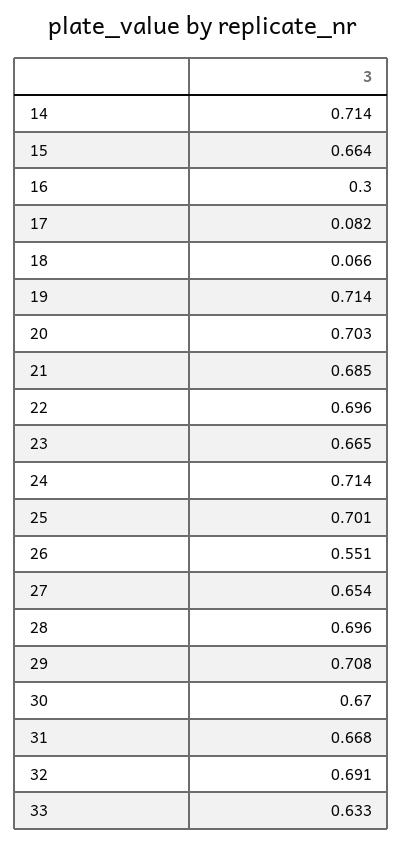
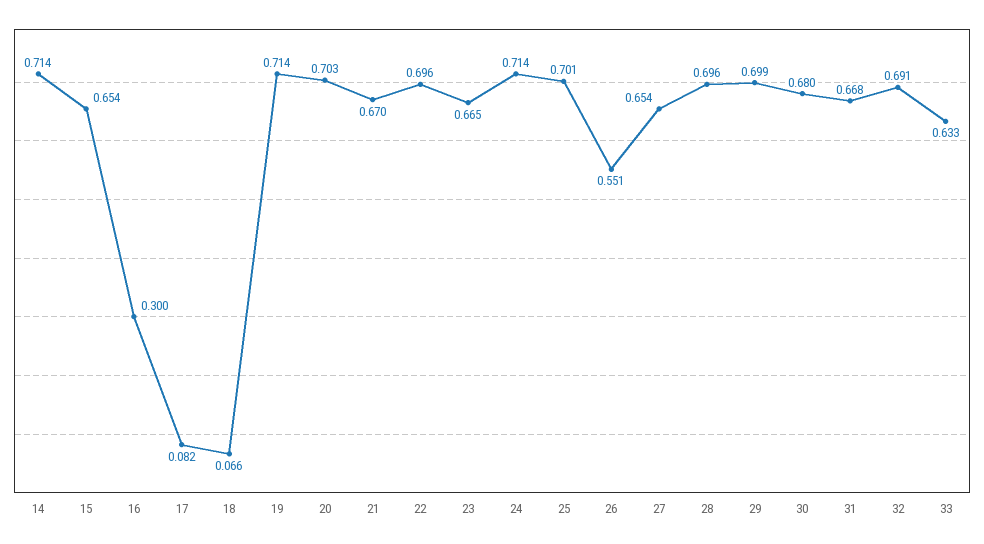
  {
    "14": 0.714,
-   "15": 0.664,
+   "15": 0.654,
    "16": 0.3,
    "17": 0.082,
    "18": 0.066,
    "19": 0.714,
    "20": 0.703,
-   "21": 0.685,
+   "21": 0.67,
    "22": 0.696,
    "23": 0.665,
    "24": 0.714,
    "25": 0.701,
    "26": 0.551,
    "27": 0.654,
    "28": 0.696,
-   "29": 0.708,
+   "29": 0.699,
-   "30": 0.67,
+   "30": 0.68,
    "31": 0.668,
    "32": 0.691,
    "33": 0.633
  }

